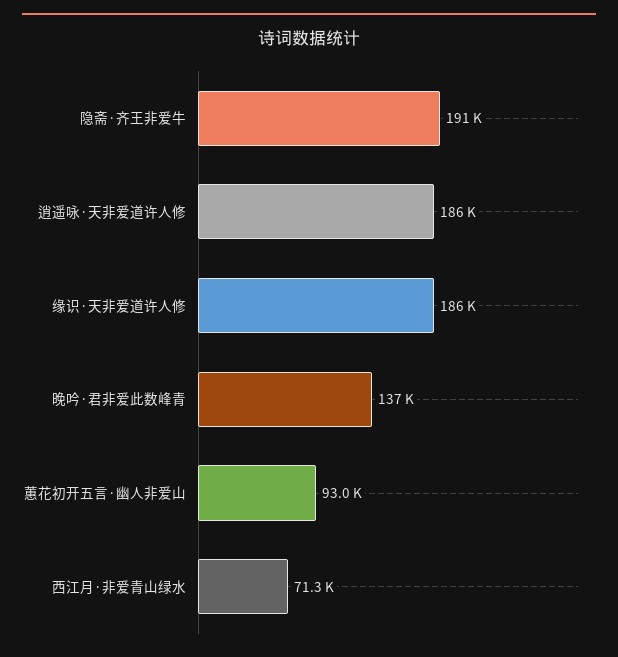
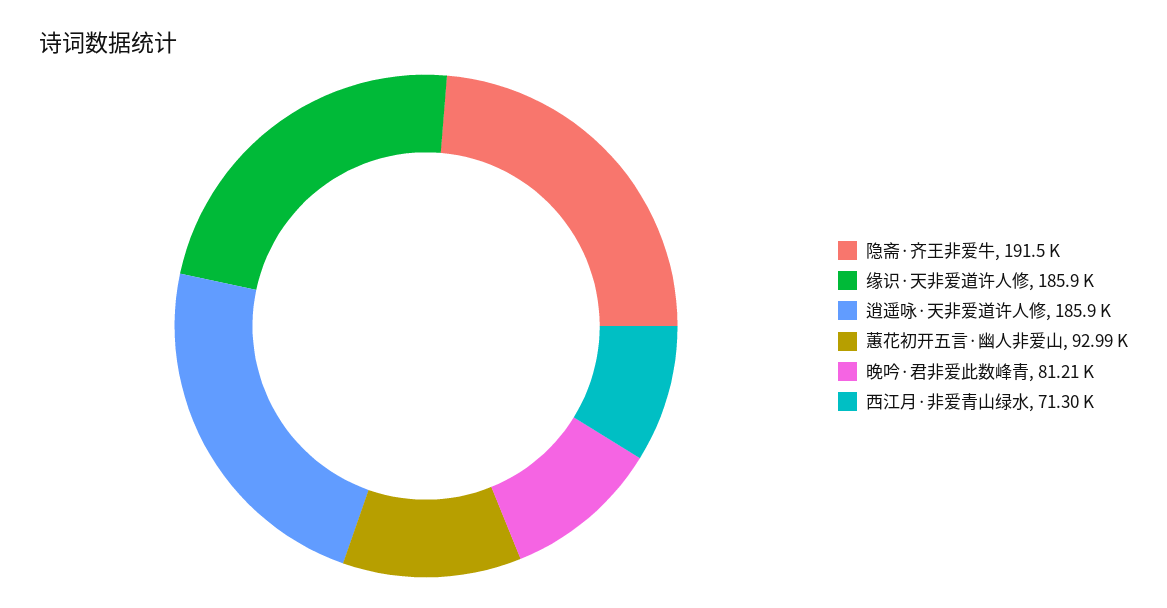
  {
    "隐斋·齐王非爱牛": 191500,
    "逍遥咏·天非爱道许人修": 185900,
    "缘识·天非爱道许人修": 185900,
-   "晚吟·君非爱此数峰青": 137000,
+   "晚吟·君非爱此数峰青": 81210,
    "蕙花初开五言·幽人非爱山": 92990,
    "西江月·非爱青山绿水": 71300
  }

